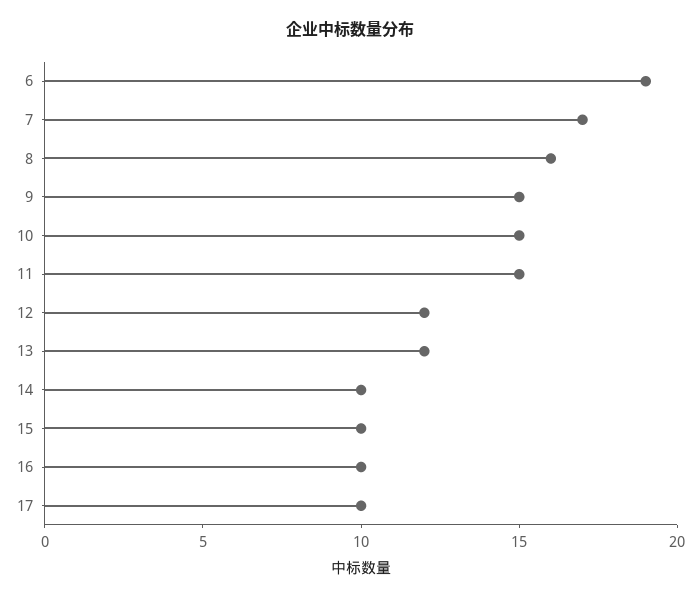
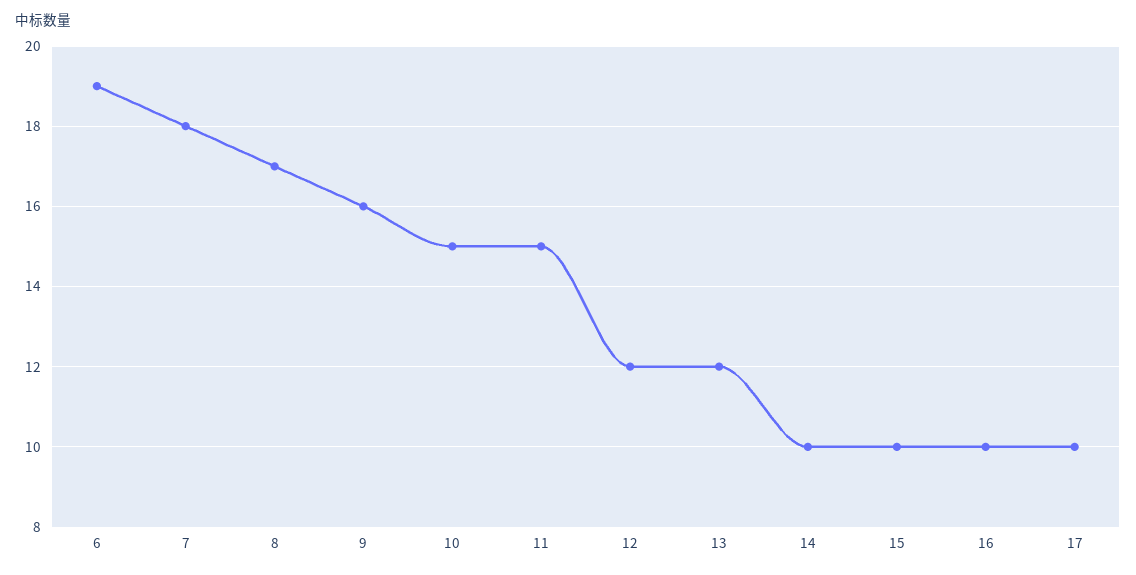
  {
    "6": 19,
-   "7": 17,
+   "7": 18,
-   "8": 16,
+   "8": 17,
-   "9": 15,
+   "9": 16,
    "10": 15,
    "11": 15,
    "12": 12,
    "13": 12,
    "14": 10,
    "15": 10,
    "16": 10,
    "17": 10
  }

